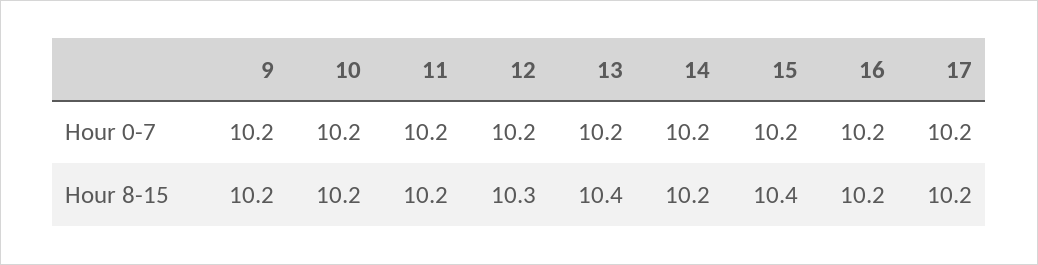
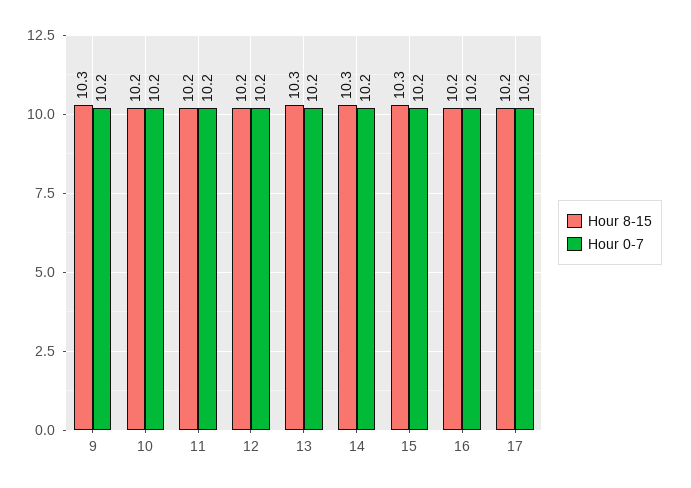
  {
    "Hour 0-7": {
      "9": 10.2,
      "10": 10.2,
      "11": 10.2,
      "12": 10.2,
      "13": 10.2,
      "14": 10.2,
      "15": 10.2,
      "16": 10.2,
      "17": 10.2
    },
    "Hour 8-15": {
-     "9": 10.2,
+     "9": 10.3,
      "10": 10.2,
      "11": 10.2,
-     "12": 10.3,
+     "12": 10.2,
-     "13": 10.4,
+     "13": 10.3,
-     "14": 10.2,
+     "14": 10.3,
-     "15": 10.4,
+     "15": 10.3,
      "16": 10.2,
      "17": 10.2
    }
  }

